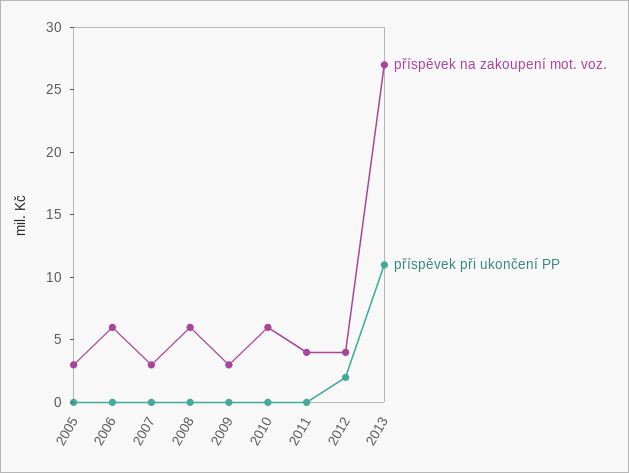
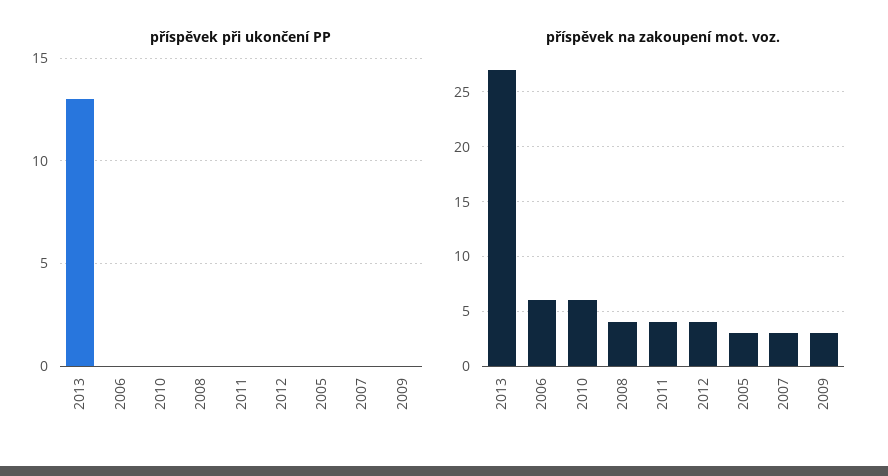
  {
    "příspěvek na zakoupení mot. voz.": {
      "2005": 3,
      "2006": 6,
      "2007": 3,
-     "2008": 6,
+     "2008": 4,
      "2009": 3,
      "2010": 6,
      "2011": 4,
      "2012": 4,
      "2013": 27
    },
    "příspěvek při ukončení PP": {
      "2005": 0,
      "2006": 0,
      "2007": 0,
      "2008": 0,
      "2009": 0,
      "2010": 0,
      "2011": 0,
-     "2012": 2,
+     "2012": 0,
-     "2013": 11
+     "2013": 13
    }
  }

